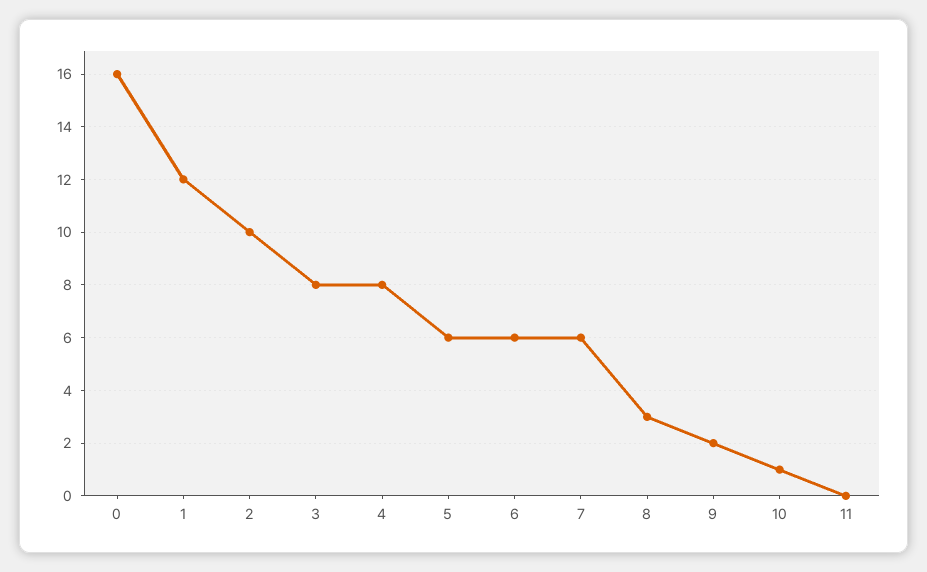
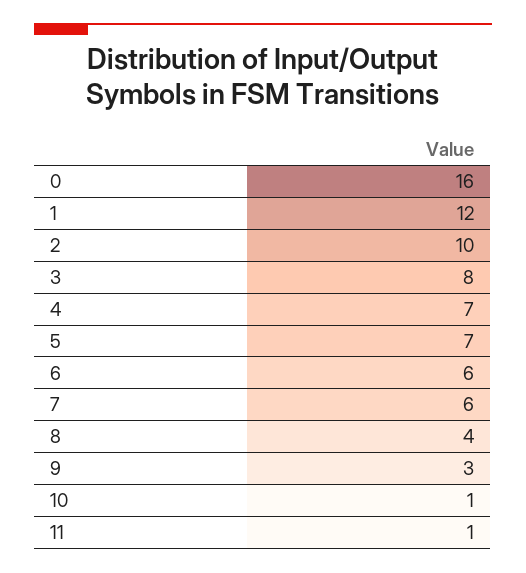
  {
    "0": 16,
    "1": 12,
    "2": 10,
    "3": 8,
-   "4": 8,
+   "4": 7,
-   "5": 6,
+   "5": 7,
    "6": 6,
    "7": 6,
-   "8": 3,
+   "8": 4,
-   "9": 2,
+   "9": 3,
    "10": 1,
-   "11": 0
+   "11": 1
  }

